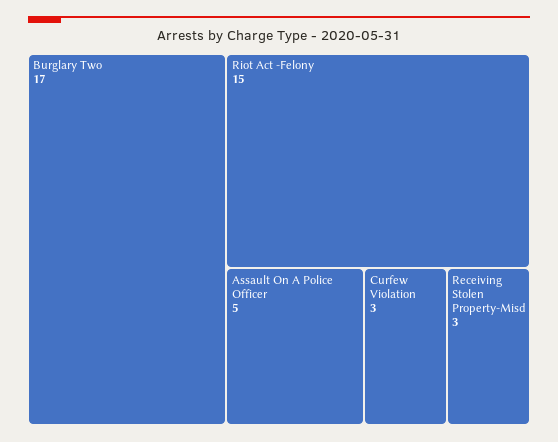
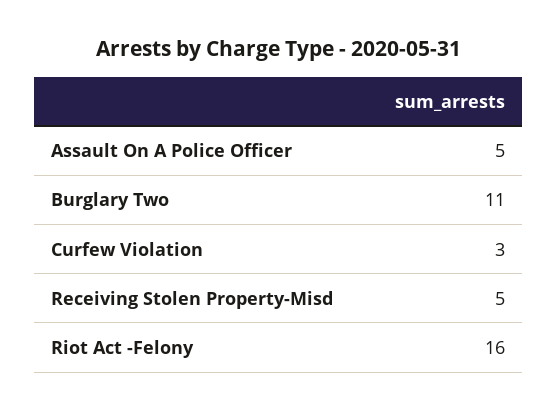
  {
-   "Burglary Two": 17,
+   "Burglary Two": 11,
-   "Riot Act -Felony": 15,
+   "Riot Act -Felony": 16,
    "Assault On A Police Officer": 5,
    "Curfew Violation": 3,
-   "Receiving Stolen Property-Misd": 3
+   "Receiving Stolen Property-Misd": 5
  }

